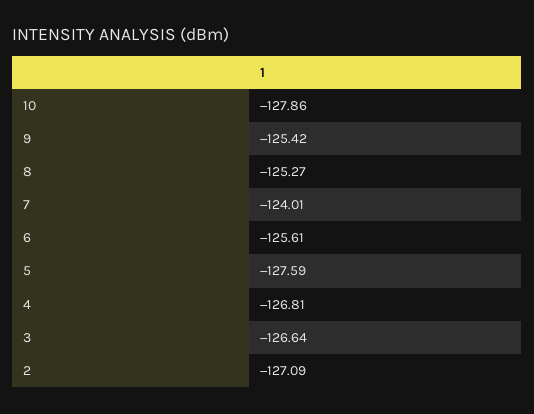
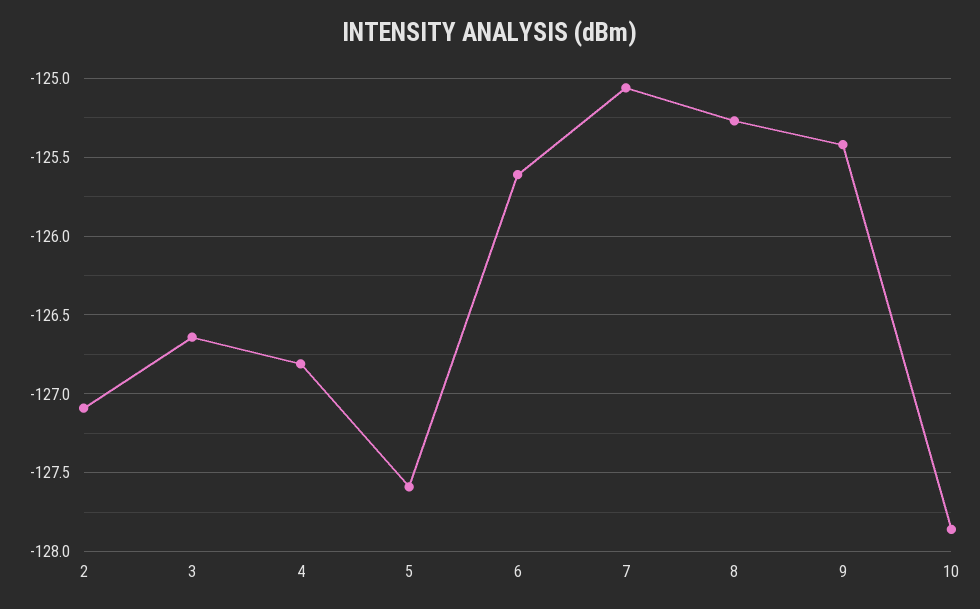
  {
    "10": -127.86,
    "9": -125.42,
    "8": -125.27,
-   "7": -124.01,
+   "7": -125.05,
    "6": -125.61,
    "5": -127.59,
    "4": -126.81,
    "3": -126.64,
    "2": -127.09
  }

